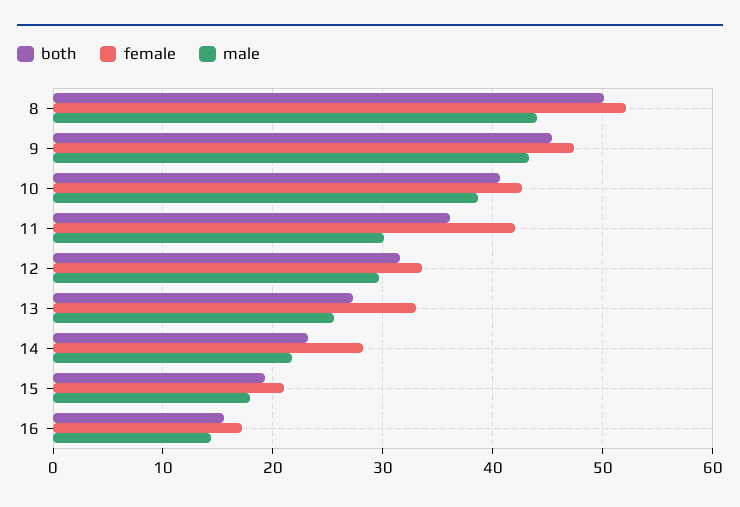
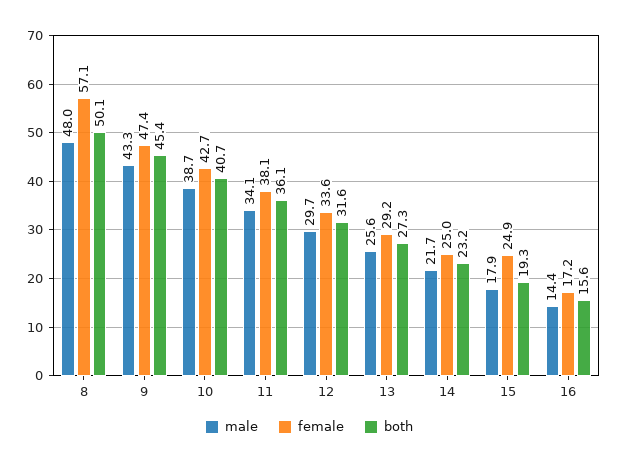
  {
    "both": {
      "8": 50.1,
      "9": 45.4,
      "10": 40.7,
      "11": 36.1,
      "12": 31.6,
      "13": 27.3,
      "14": 23.2,
      "15": 19.3,
      "16": 15.6
    },
    "female": {
-     "8": 52,
+     "8": 57.1,
      "9": 47.4,
      "10": 42.7,
-     "11": 42,
+     "11": 38.1,
      "12": 33.6,
-     "13": 33,
+     "13": 29.2,
-     "14": 28,
+     "14": 25,
-     "15": 21,
+     "15": 24.9,
      "16": 17.2
    },
    "male": {
-     "8": 44,
+     "8": 48,
      "9": 43.3,
      "10": 38.7,
-     "11": 30,
+     "11": 34.1,
      "12": 29.7,
      "13": 25.6,
      "14": 21.7,
      "15": 17.9,
      "16": 14.4
    }
  }

